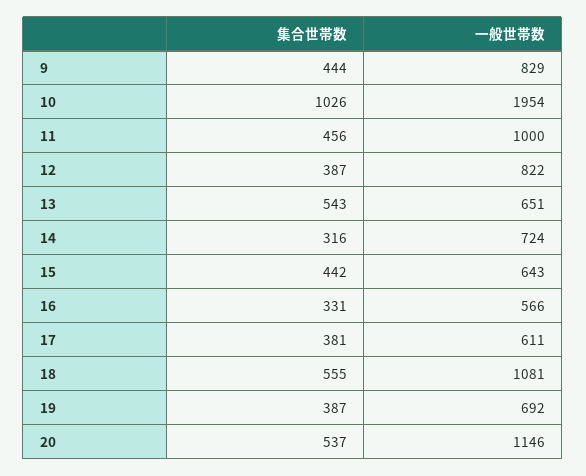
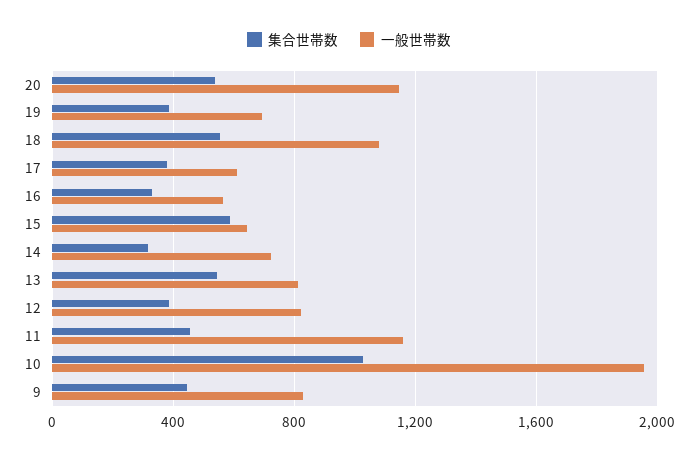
  {
    "集合世帯数": {
      "9": 444,
      "10": 1026,
      "11": 456,
      "12": 387,
      "13": 543,
      "14": 316,
-     "15": 442,
+     "15": 600,
      "16": 331,
      "17": 381,
      "18": 555,
      "19": 387,
      "20": 537
    },
    "一般世帯数": {
      "9": 829,
      "10": 1954,
-     "11": 1000,
+     "11": 1150,
      "12": 822,
-     "13": 651,
+     "13": 800,
      "14": 724,
      "15": 643,
      "16": 566,
      "17": 611,
      "18": 1081,
      "19": 692,
      "20": 1146
    }
  }

